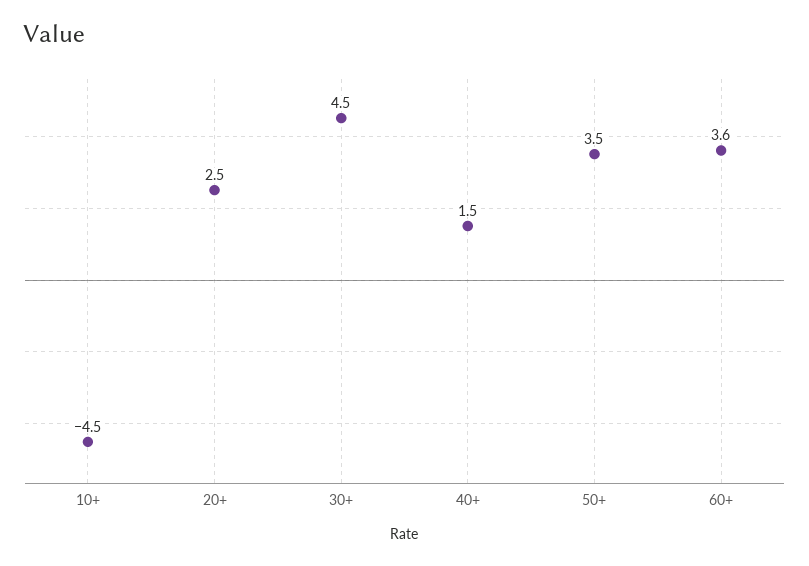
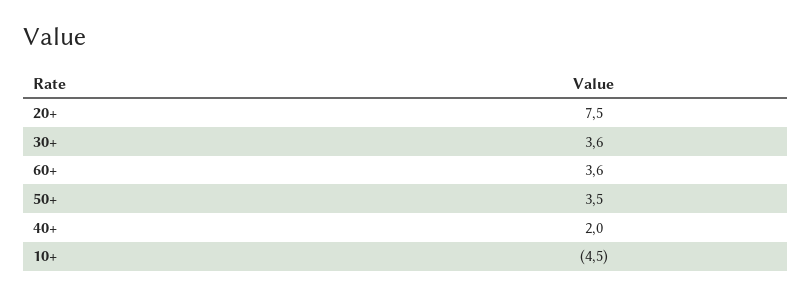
  {
    "10+": -4.5,
-   "20+": 2.5,
+   "20+": 7.5,
-   "30+": 4.5,
+   "30+": 3.6,
-   "40+": 1.5,
+   "40+": 2,
    "50+": 3.5,
    "60+": 3.6
  }

